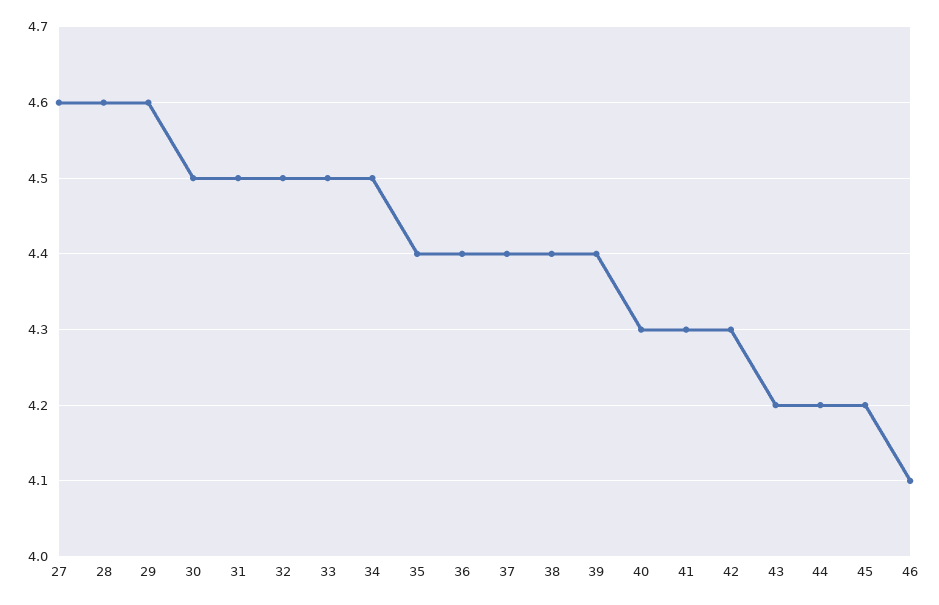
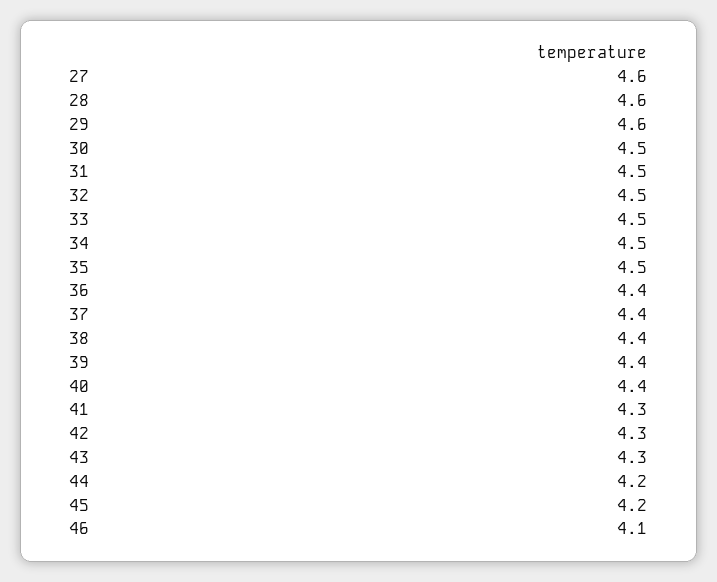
  {
    "27": 4.6,
    "28": 4.6,
    "29": 4.6,
    "30": 4.5,
    "31": 4.5,
    "32": 4.5,
    "33": 4.5,
    "34": 4.5,
-   "35": 4.4,
+   "35": 4.5,
    "36": 4.4,
    "37": 4.4,
    "38": 4.4,
    "39": 4.4,
-   "40": 4.3,
+   "40": 4.4,
    "41": 4.3,
    "42": 4.3,
-   "43": 4.2,
+   "43": 4.3,
    "44": 4.2,
    "45": 4.2,
    "46": 4.1
  }

